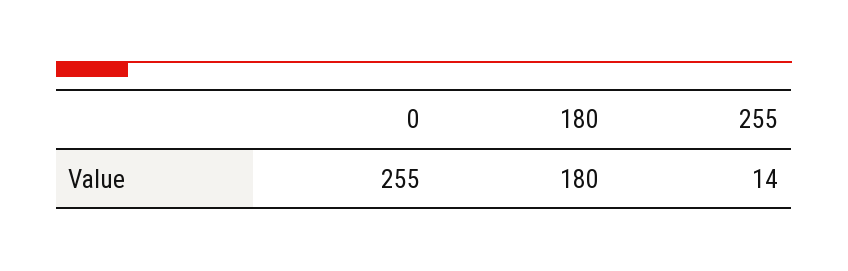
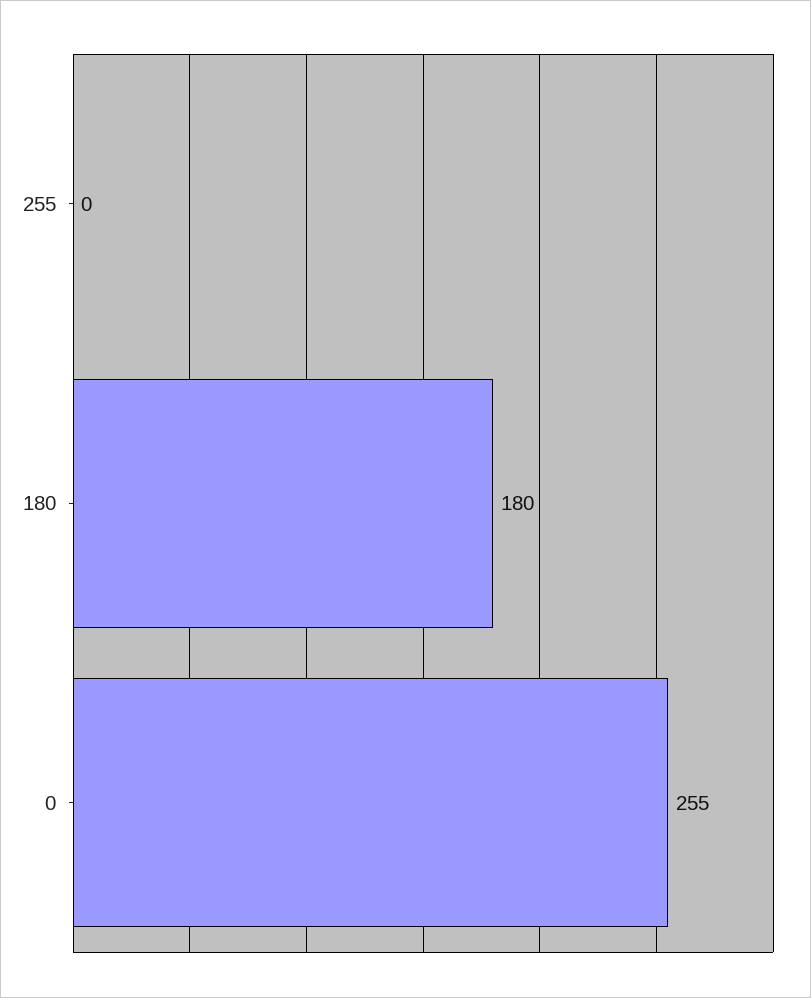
  {
    "0": 255,
    "180": 180,
-   "255": 14
+   "255": 0
  }

